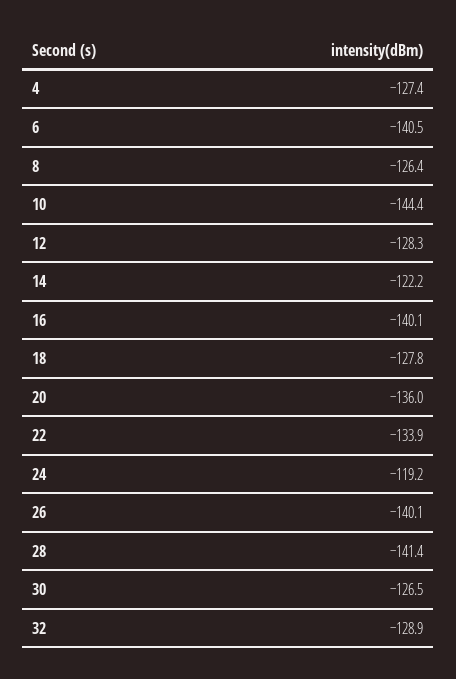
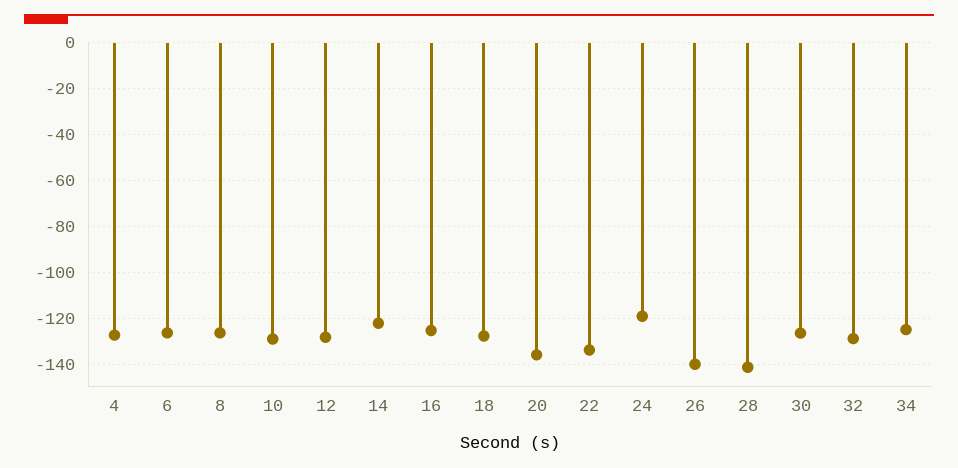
  {
    "4": -127.4,
-   "6": -140.5,
+   "6": -125,
    "8": -126.4,
-   "10": -144.4,
+   "10": -130,
    "12": -128.3,
    "14": -122.2,
-   "16": -140.1,
+   "16": -125,
    "18": -127.8,
    "20": -136,
    "22": -133.9,
    "24": -119.2,
    "26": -140.1,
    "28": -141.4,
    "30": -126.5,
-   "32": -128.9
+   "32": -128.9,
+   "34": -125
  }

